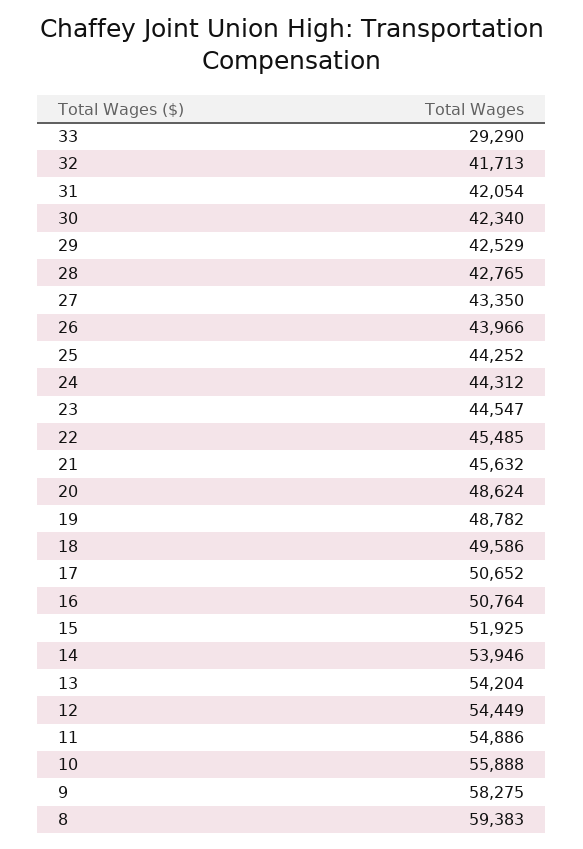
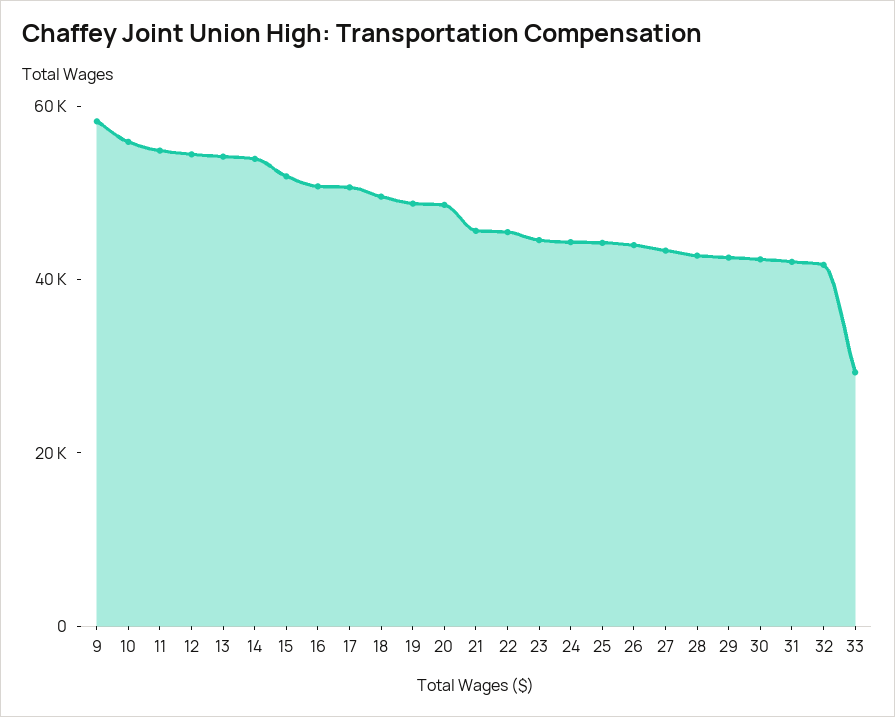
  {
    "33": 29290,
    "32": 41713,
    "31": 42054,
    "30": 42340,
    "29": 42529,
    "28": 42765,
    "27": 43350,
    "26": 43966,
    "25": 44252,
    "24": 44312,
    "23": 44547,
    "22": 45485,
    "21": 45632,
    "20": 48624,
    "19": 48782,
    "18": 49586,
    "17": 50652,
    "16": 50764,
    "15": 51925,
    "14": 53946,
    "13": 54204,
    "12": 54449,
    "11": 54886,
    "10": 55888,
-   "9": 58275,
+   "9": 58275
-   "8": 59383
  }

